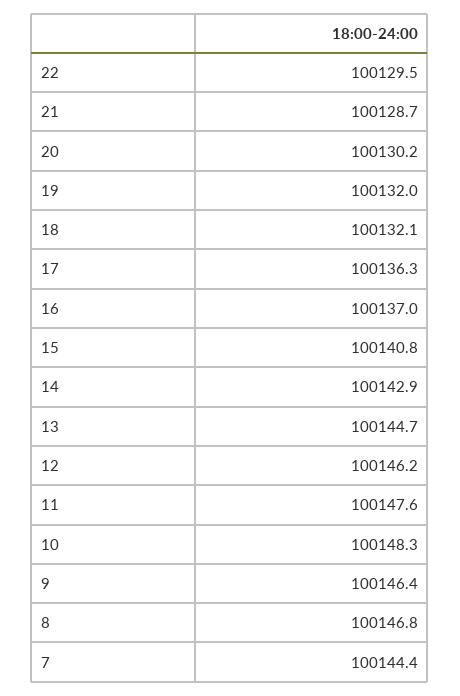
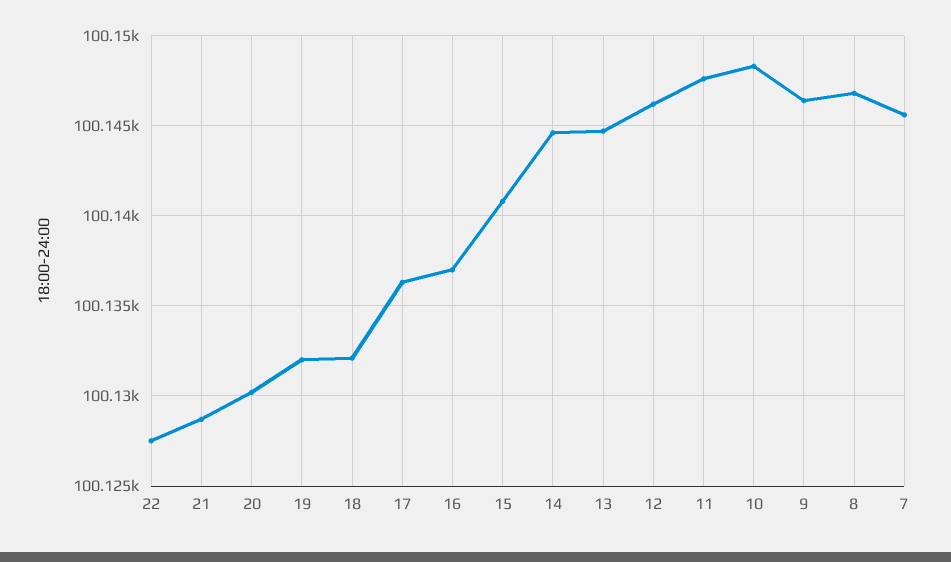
  {
-   "22": 100129.5,
+   "22": 100127.5,
    "21": 100128.7,
    "20": 100130.2,
    "19": 100132,
    "18": 100132.1,
    "17": 100136.3,
    "16": 100137,
    "15": 100140.8,
-   "14": 100142.9,
+   "14": 100144.5,
    "13": 100144.7,
    "12": 100146.2,
    "11": 100147.6,
    "10": 100148.3,
    "9": 100146.4,
    "8": 100146.8,
-   "7": 100144.4
+   "7": 100145.5
  }

